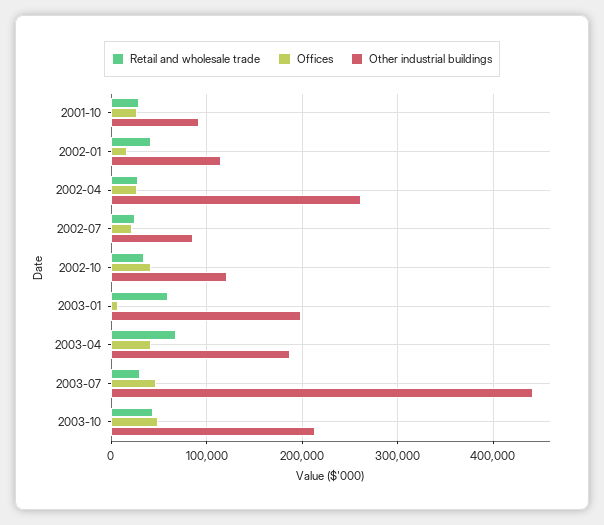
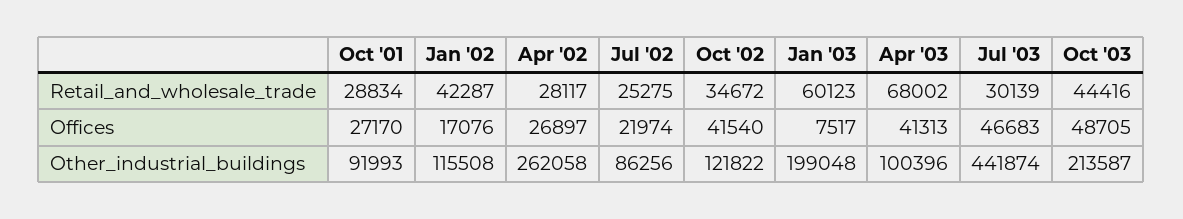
  {
    "Retail and wholesale trade": {
      "2001-10": 28834,
      "2002-01": 42287,
      "2002-04": 28117,
      "2002-07": 25275,
      "2002-10": 34672,
      "2003-01": 60123,
      "2003-04": 68002,
      "2003-07": 30139,
      "2003-10": 44416
    },
    "Offices": {
      "2001-10": 27170,
      "2002-01": 17076,
      "2002-04": 26897,
      "2002-07": 21974,
      "2002-10": 41540,
      "2003-01": 7517,
      "2003-04": 41313,
      "2003-07": 46683,
      "2003-10": 48705
    },
    "Other industrial buildings": {
      "2001-10": 91993,
      "2002-01": 115508,
      "2002-04": 262058,
      "2002-07": 86256,
      "2002-10": 121822,
      "2003-01": 199048,
-     "2003-04": 190000,
+     "2003-04": 100396,
      "2003-07": 441874,
      "2003-10": 213587
    }
  }

